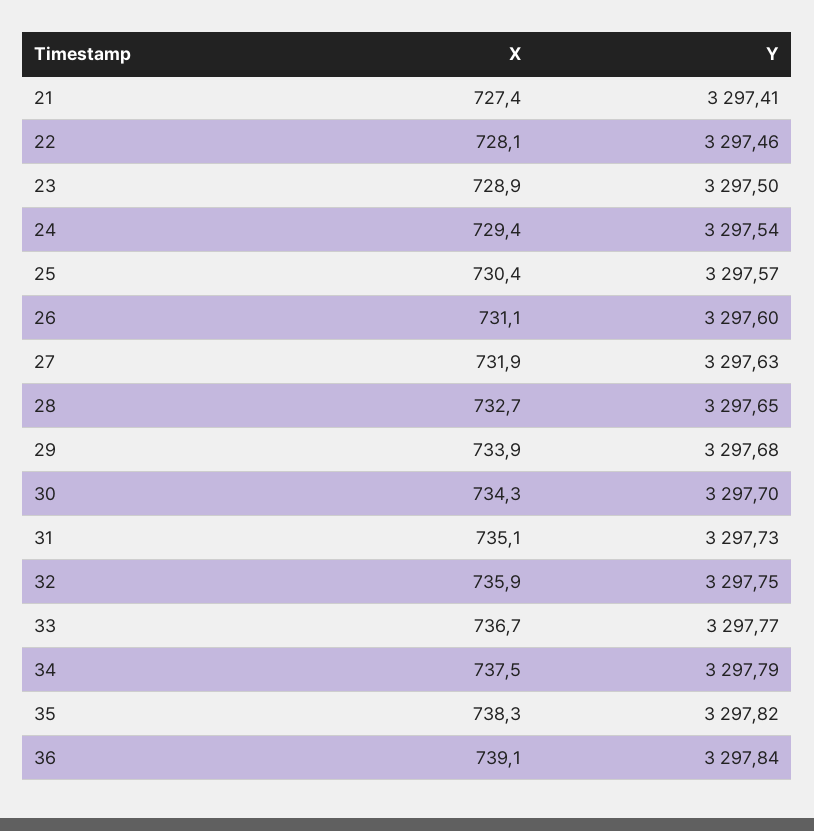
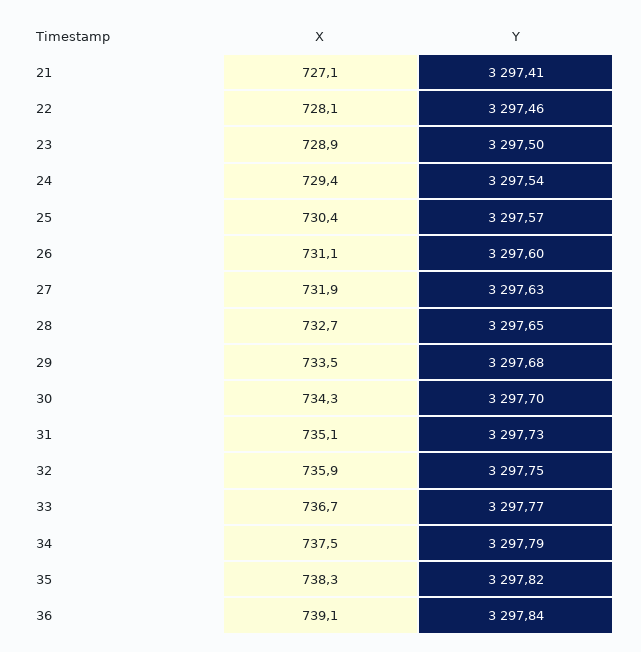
  {
    "X": {
-     "21": 727.4,
+     "21": 727.1,
      "22": 728.1,
      "23": 728.9,
      "24": 729.4,
      "25": 730.4,
      "26": 731.1,
      "27": 731.9,
      "28": 732.7,
-     "29": 733.9,
+     "29": 733.5,
      "30": 734.3,
      "31": 735.1,
      "32": 735.9,
      "33": 736.7,
      "34": 737.5,
      "35": 738.3,
      "36": 739.1
    },
    "Y": {
      "21": 3297.41,
      "22": 3297.46,
      "23": 3297.5,
      "24": 3297.54,
      "25": 3297.57,
      "26": 3297.6,
      "27": 3297.63,
      "28": 3297.65,
      "29": 3297.68,
      "30": 3297.7,
      "31": 3297.73,
      "32": 3297.75,
      "33": 3297.77,
      "34": 3297.79,
      "35": 3297.82,
      "36": 3297.84
    }
  }

